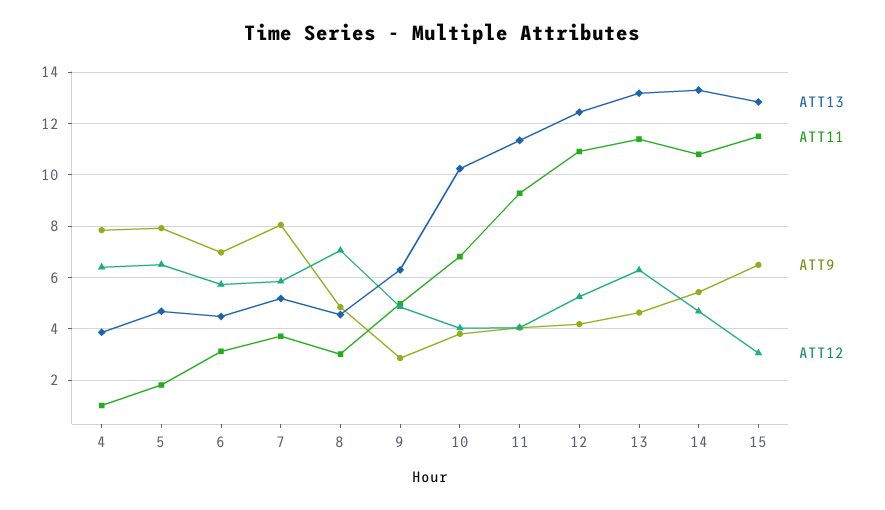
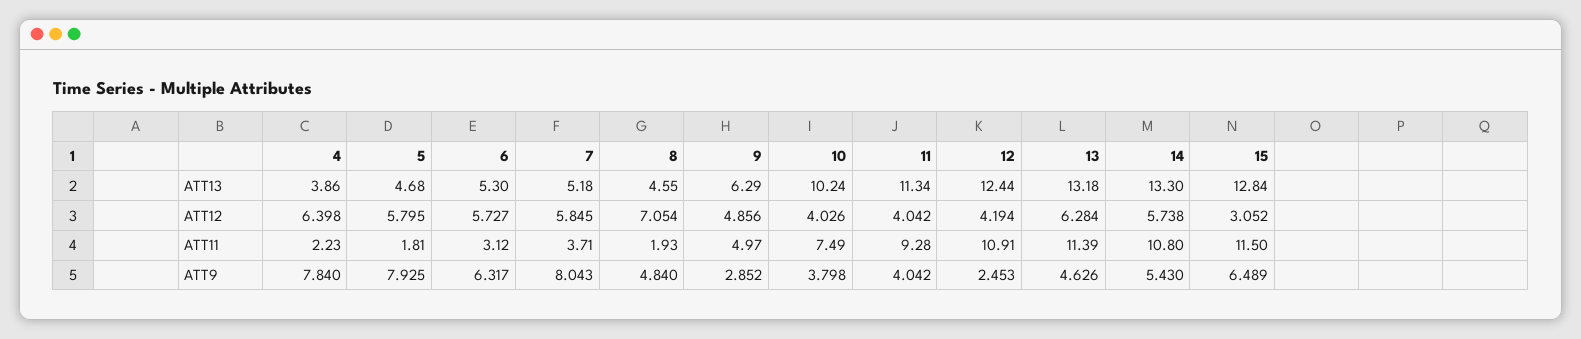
  {
    "ATT13": {
      "4": 3.86,
      "5": 4.68,
-     "6": 4.5,
+     "6": 5.3,
      "7": 5.18,
      "8": 4.55,
      "9": 6.29,
      "10": 10.24,
      "11": 11.34,
      "12": 12.44,
      "13": 13.18,
      "14": 13.3,
      "15": 12.84
    },
    "ATT11": {
-     "4": 1,
+     "4": 2.23,
      "5": 1.81,
      "6": 3.12,
      "7": 3.71,
-     "8": 3,
+     "8": 1.93,
      "9": 4.97,
-     "10": 6.75,
+     "10": 7.49,
      "11": 9.28,
      "12": 10.91,
      "13": 11.39,
      "14": 10.8,
      "15": 11.5
    },
    "ATT9": {
      "4": 7.84,
      "5": 7.925,
-     "6": 7,
+     "6": 6.317,
      "7": 8.043,
      "8": 4.84,
      "9": 2.852,
      "10": 3.798,
      "11": 4.042,
-     "12": 4.25,
+     "12": 2.453,
      "13": 4.626,
      "14": 5.43,
      "15": 6.489
    },
    "ATT12": {
      "4": 6.398,
-     "5": 6.5,
+     "5": 5.795,
      "6": 5.727,
      "7": 5.845,
      "8": 7.054,
      "9": 4.856,
      "10": 4.026,
      "11": 4.042,
-     "12": 5.25,
+     "12": 4.194,
      "13": 6.284,
-     "14": 4.75,
+     "14": 5.738,
      "15": 3.052
    }
  }

